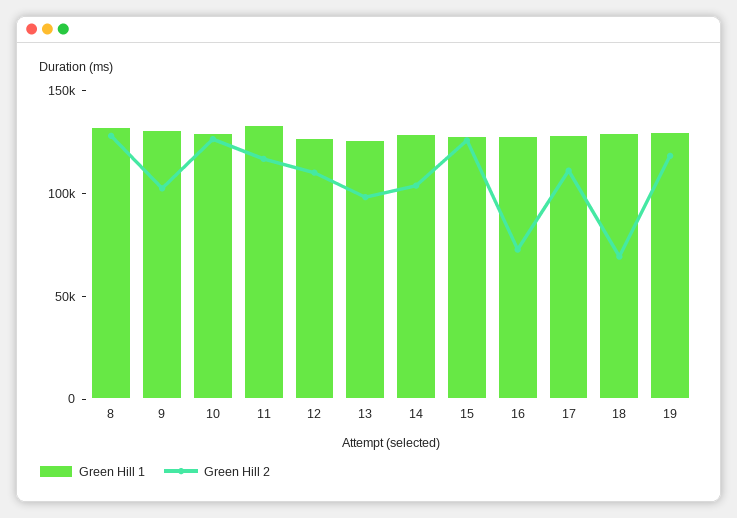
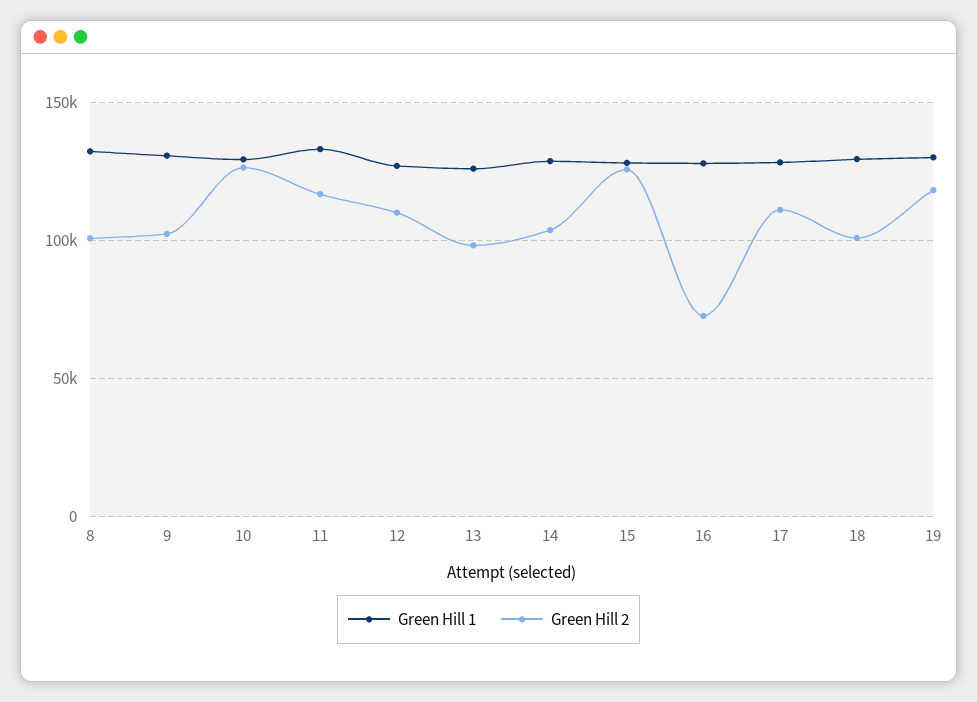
  {
    "Green Hill 1": {
      "8": 130000,
      "9": 130000,
      "10": 130000,
      "11": 135000,
      "12": 125000,
      "13": 125000,
      "14": 130000,
      "15": 130000,
      "16": 130000,
      "17": 130000,
      "18": 130000,
      "19": 130000
    },
    "Green Hill 2": {
-     "8": 130000,
+     "8": 100000,
      "9": 100000,
      "10": 125000,
      "11": 115000,
      "12": 110000,
      "13": 100000,
      "14": 105000,
      "15": 125000,
      "16": 75000,
      "17": 110000,
-     "18": 70000,
+     "18": 100000,
      "19": 120000
    }
  }

